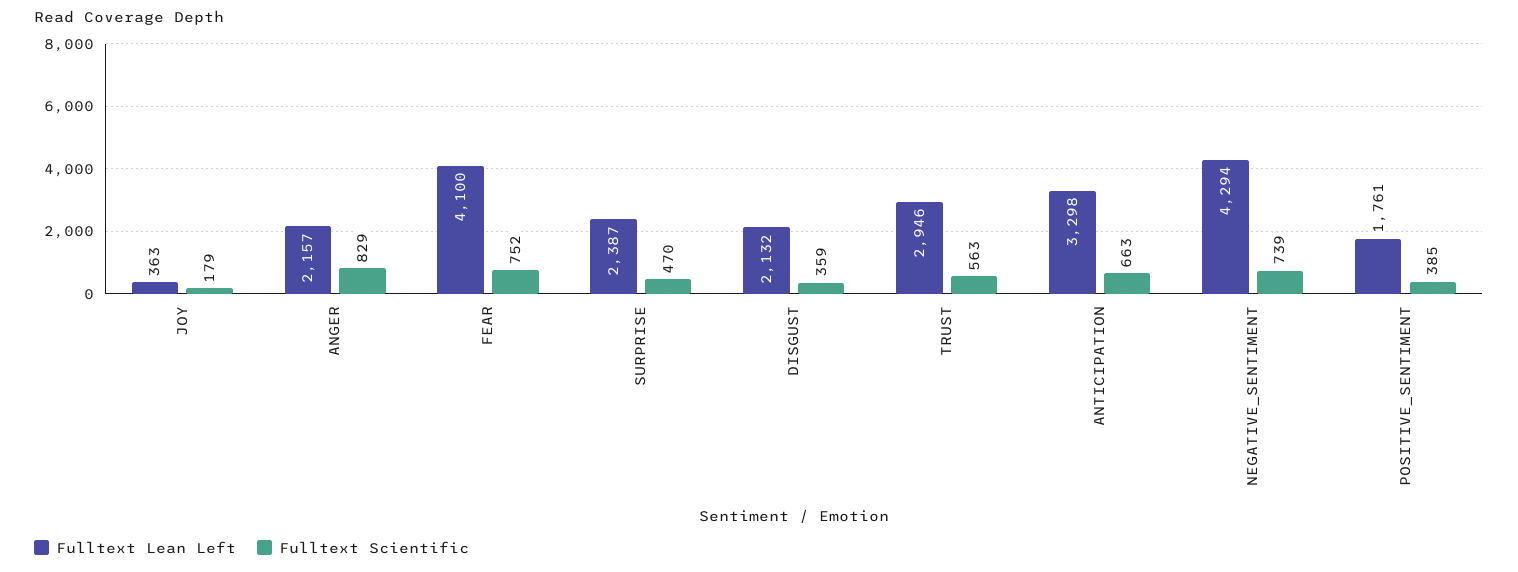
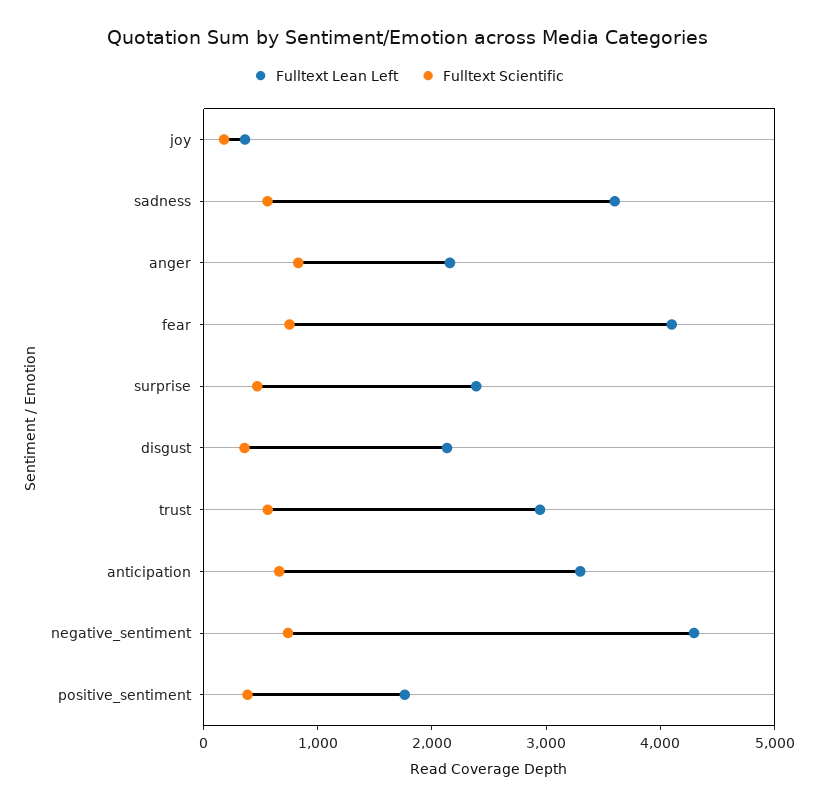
  {
    "Fulltext Lean Left": {
      "JOY": 363,
      "ANGER": 2157,
      "FEAR": 4100,
      "SURPRISE": 2387,
      "DISGUST": 2132,
      "TRUST": 2946,
      "ANTICIPATION": 3298,
      "NEGATIVE_SENTIMENT": 4294,
-     "POSITIVE_SENTIMENT": 1761
+     "POSITIVE_SENTIMENT": 1761,
+     "sadness": 3600
    },
    "Fulltext Scientific": {
      "JOY": 179,
      "ANGER": 829,
      "FEAR": 752,
      "SURPRISE": 470,
      "DISGUST": 359,
      "TRUST": 563,
      "ANTICIPATION": 663,
      "NEGATIVE_SENTIMENT": 739,
-     "POSITIVE_SENTIMENT": 385
+     "POSITIVE_SENTIMENT": 385,
+     "sadness": 600
    }
  }

